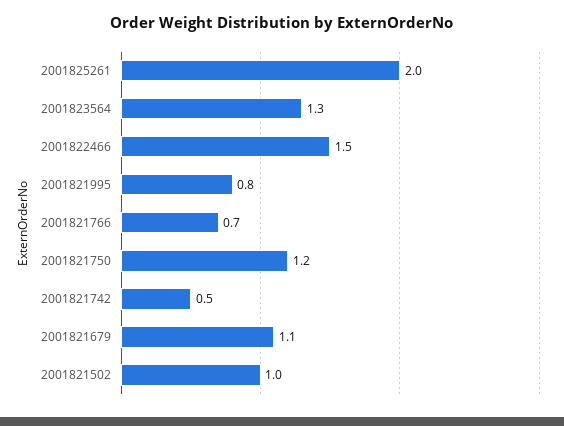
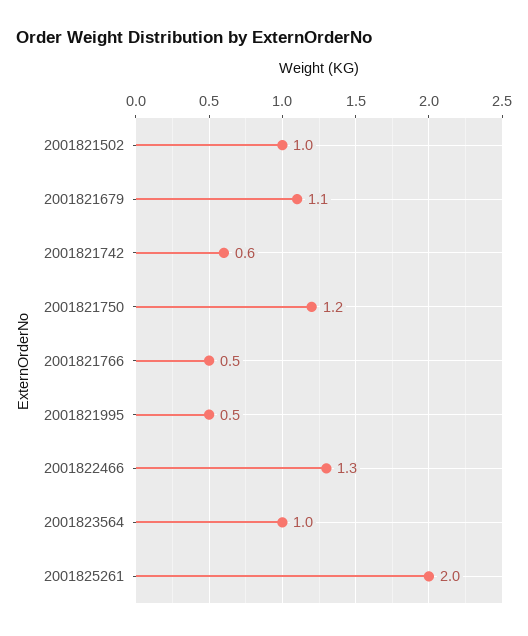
  {
    "2001825261": 2,
-   "2001823564": 1.3,
+   "2001823564": 1,
-   "2001822466": 1.5,
+   "2001822466": 1.3,
-   "2001821995": 0.8,
+   "2001821995": 0.5,
-   "2001821766": 0.7,
+   "2001821766": 0.5,
    "2001821750": 1.2,
-   "2001821742": 0.5,
+   "2001821742": 0.6,
    "2001821679": 1.1,
    "2001821502": 1
  }

